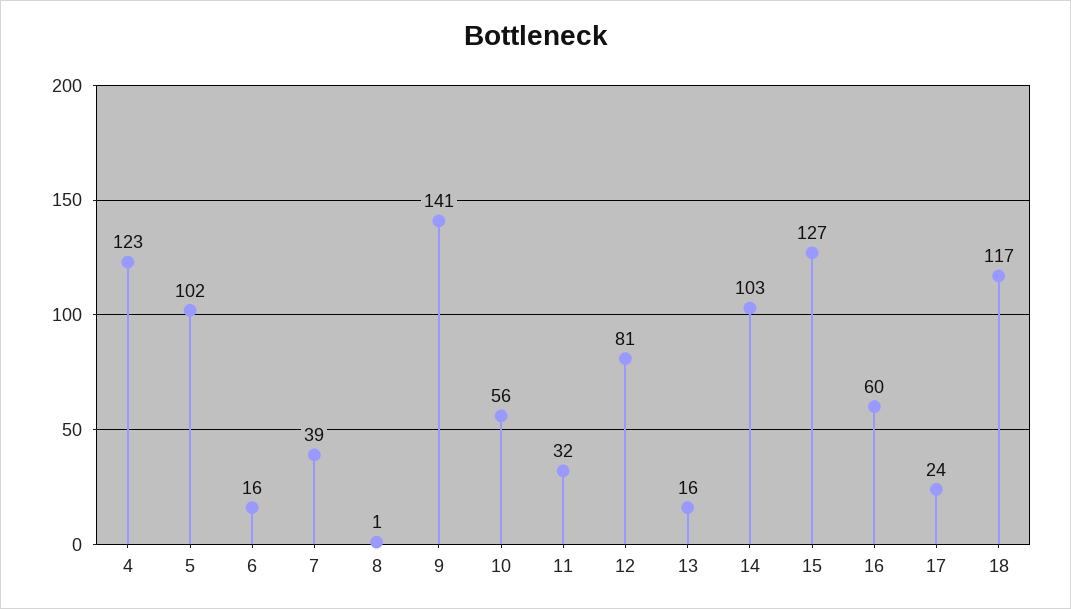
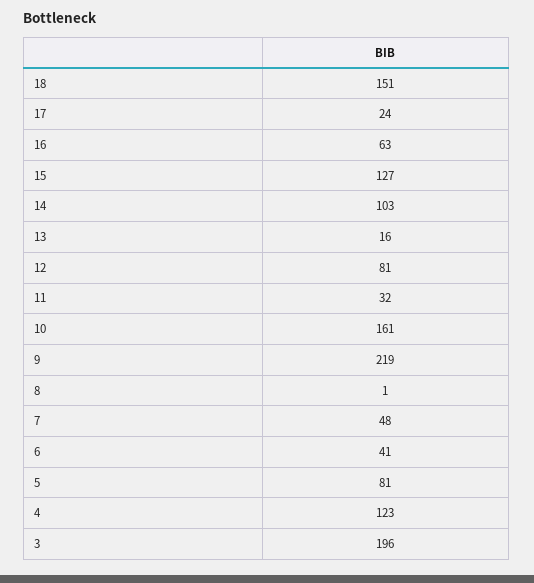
  {
    "4": 123,
-   "5": 102,
+   "5": 81,
-   "6": 16,
+   "6": 41,
-   "7": 39,
+   "7": 48,
    "8": 1,
-   "9": 141,
+   "9": 219,
-   "10": 56,
+   "10": 161,
    "11": 32,
    "12": 81,
    "13": 16,
    "14": 103,
    "15": 127,
-   "16": 60,
+   "16": 63,
    "17": 24,
-   "18": 117
+   "18": 151,
+   "3": 196
  }

